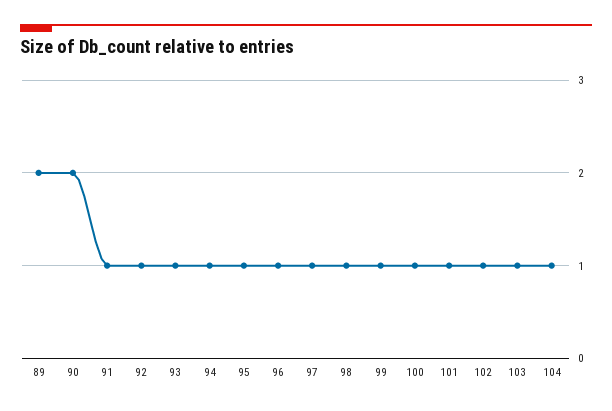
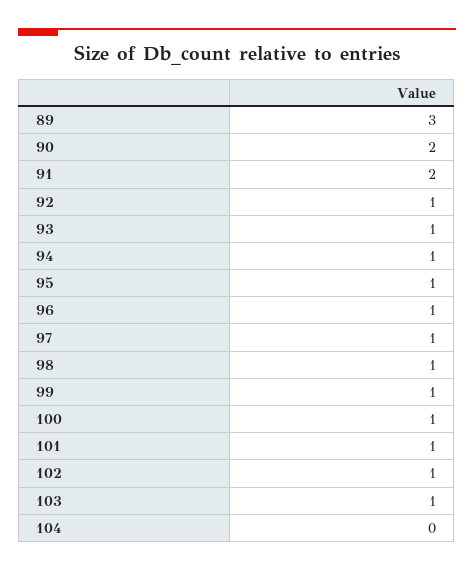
  {
-   "89": 2,
+   "89": 3,
    "90": 2,
-   "91": 1,
+   "91": 2,
    "92": 1,
    "93": 1,
    "94": 1,
    "95": 1,
    "96": 1,
    "97": 1,
    "98": 1,
    "99": 1,
    "100": 1,
    "101": 1,
    "102": 1,
    "103": 1,
-   "104": 1
+   "104": 0
  }

